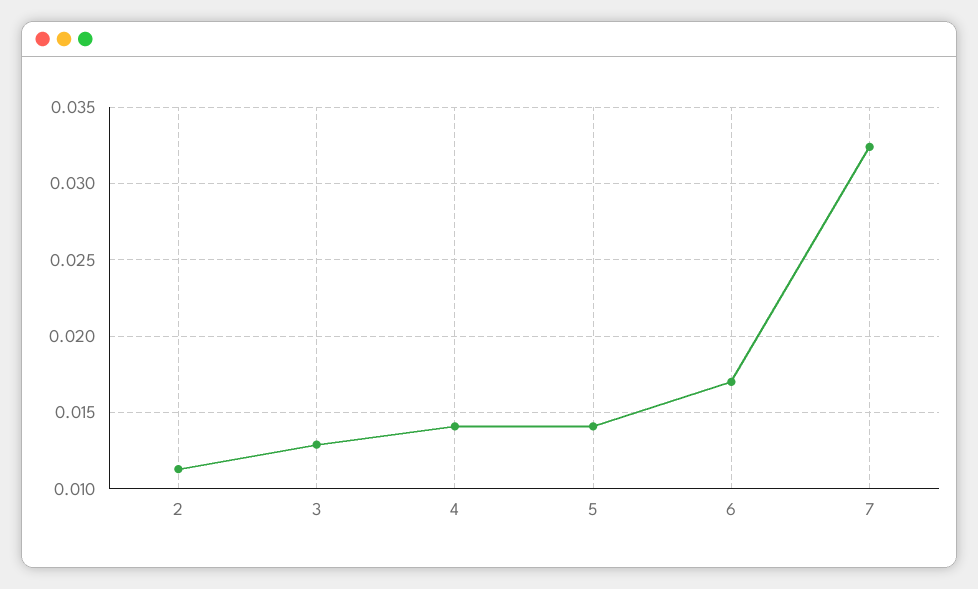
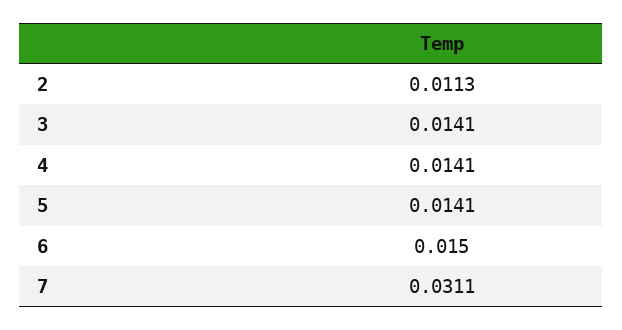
  {
    "2": 0.0113,
-   "3": 0.013,
+   "3": 0.0141,
    "4": 0.0141,
    "5": 0.0141,
-   "6": 0.017,
+   "6": 0.015,
-   "7": 0.0325
+   "7": 0.0311
  }

